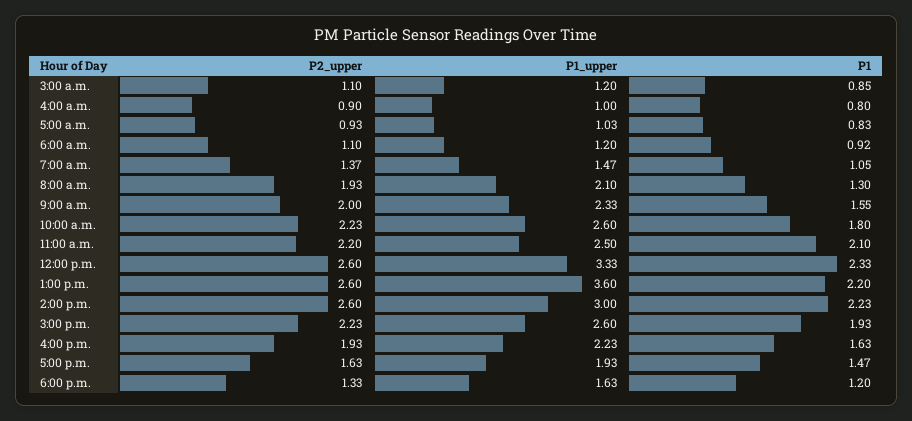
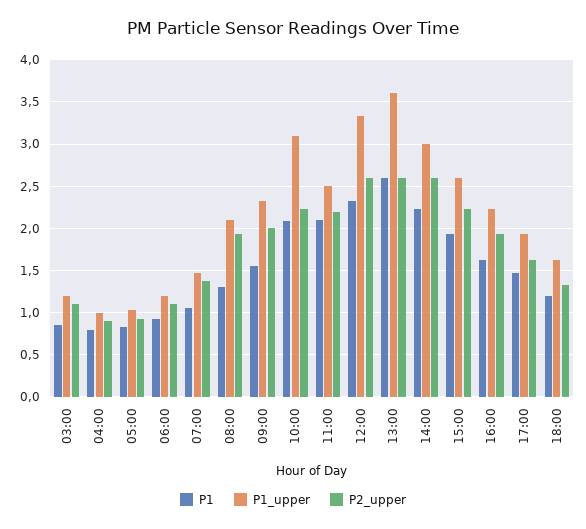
  {
    "P2_upper": {
      "3:00 a.m.": 1.1,
      "4:00 a.m.": 0.9,
      "5:00 a.m.": 0.93,
      "6:00 a.m.": 1.1,
      "7:00 a.m.": 1.37,
      "8:00 a.m.": 1.93,
      "9:00 a.m.": 2,
      "10:00 a.m.": 2.23,
      "11:00 a.m.": 2.2,
      "12:00 p.m.": 2.6,
      "1:00 p.m.": 2.6,
      "2:00 p.m.": 2.6,
      "3:00 p.m.": 2.23,
      "4:00 p.m.": 1.93,
      "5:00 p.m.": 1.63,
      "6:00 p.m.": 1.33
    },
    "P1_upper": {
      "3:00 a.m.": 1.2,
      "4:00 a.m.": 1,
      "5:00 a.m.": 1.03,
      "6:00 a.m.": 1.2,
      "7:00 a.m.": 1.47,
      "8:00 a.m.": 2.1,
      "9:00 a.m.": 2.33,
-     "10:00 a.m.": 2.6,
+     "10:00 a.m.": 3.1,
      "11:00 a.m.": 2.5,
      "12:00 p.m.": 3.33,
      "1:00 p.m.": 3.6,
      "2:00 p.m.": 3,
      "3:00 p.m.": 2.6,
      "4:00 p.m.": 2.23,
      "5:00 p.m.": 1.93,
      "6:00 p.m.": 1.63
    },
    "P1": {
      "3:00 a.m.": 0.85,
      "4:00 a.m.": 0.8,
      "5:00 a.m.": 0.83,
      "6:00 a.m.": 0.92,
      "7:00 a.m.": 1.05,
      "8:00 a.m.": 1.3,
      "9:00 a.m.": 1.55,
-     "10:00 a.m.": 1.8,
+     "10:00 a.m.": 2.1,
      "11:00 a.m.": 2.1,
      "12:00 p.m.": 2.33,
-     "1:00 p.m.": 2.2,
+     "1:00 p.m.": 2.6,
      "2:00 p.m.": 2.23,
      "3:00 p.m.": 1.93,
      "4:00 p.m.": 1.63,
      "5:00 p.m.": 1.47,
      "6:00 p.m.": 1.2
    }
  }

